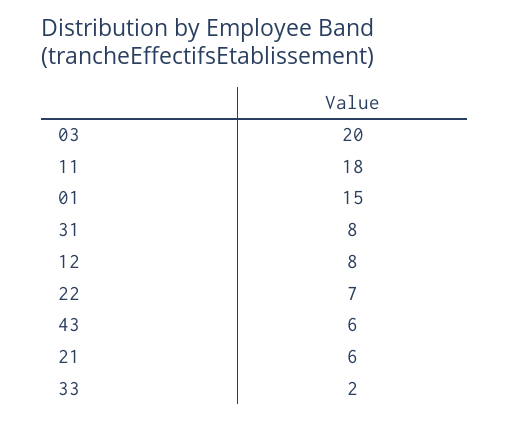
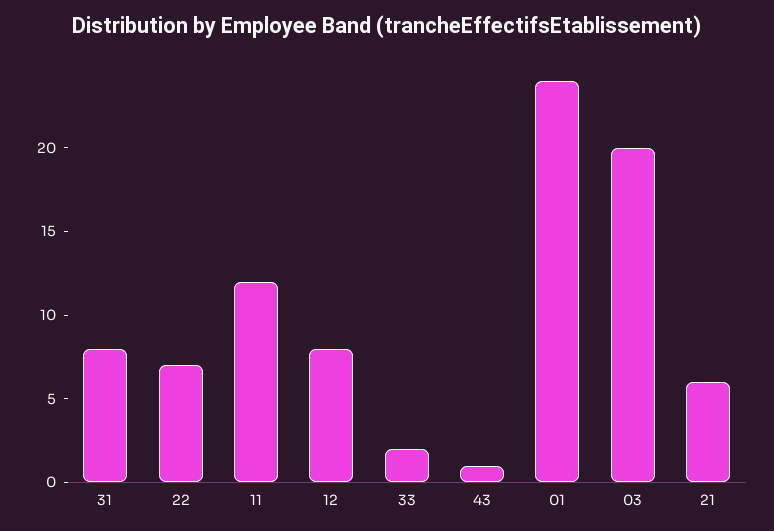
  {
    "03": 20,
-   "11": 18,
+   "11": 12,
-   "01": 15,
+   "01": 24,
    "31": 8,
    "12": 8,
    "22": 7,
-   "43": 6,
+   "43": 1,
    "21": 6,
    "33": 2
  }

